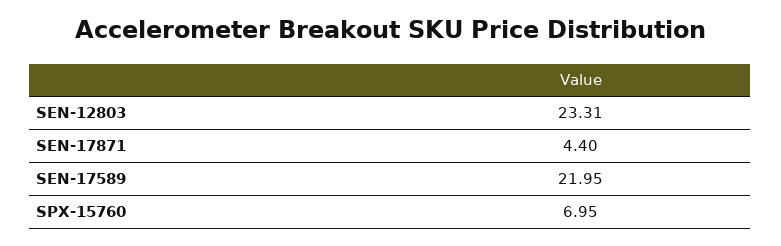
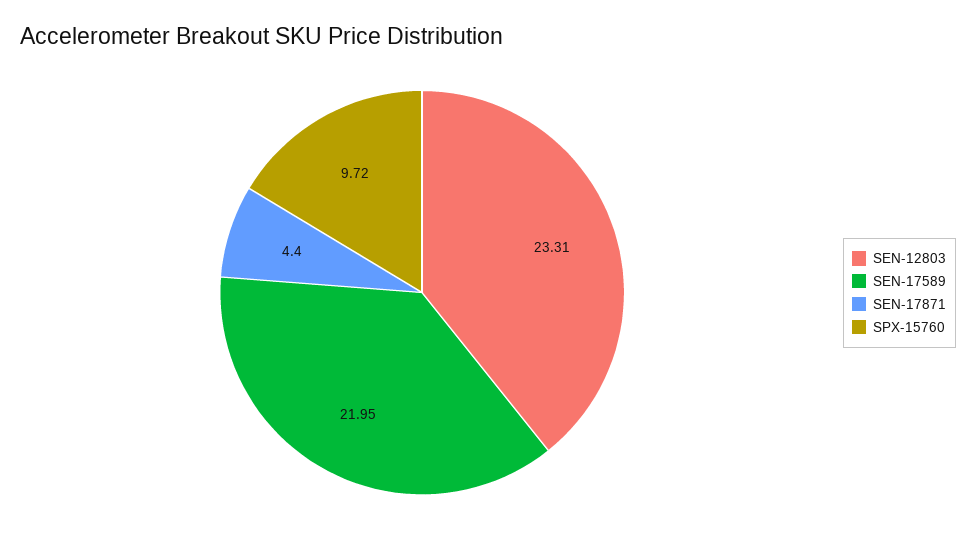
  {
    "SEN-12803": 23.31,
    "SEN-17871": 4.4,
    "SEN-17589": 21.95,
-   "SPX-15760": 6.95
+   "SPX-15760": 9.72
  }

